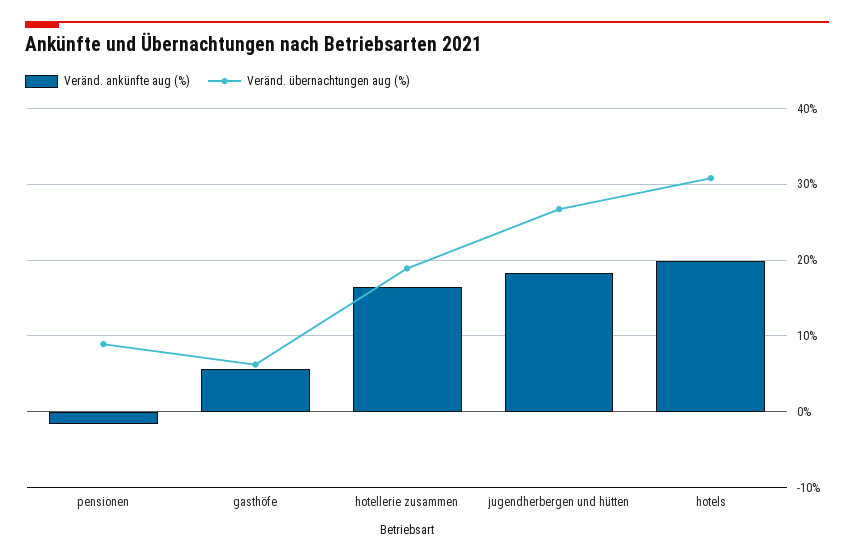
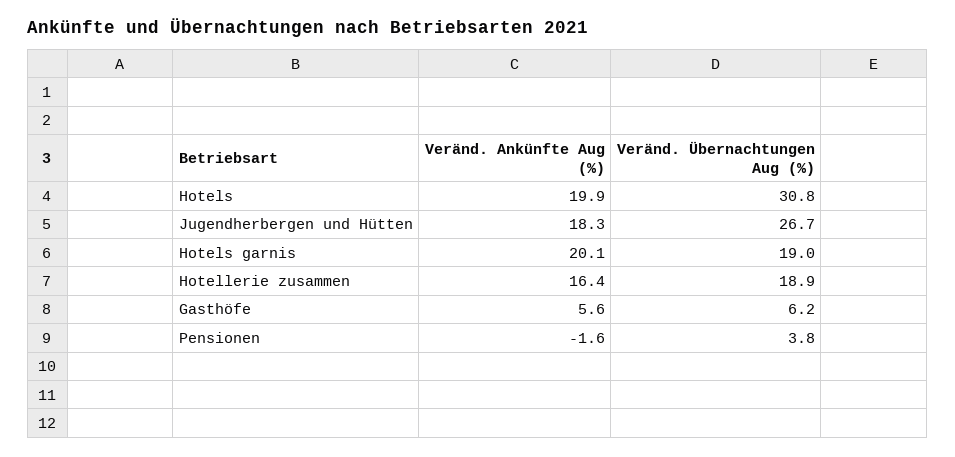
  {
    "Veränd. ankünfte aug (%)": {
      "pensionen": -1.6,
      "gasthöfe": 5.6,
      "hotellerie zusammen": 16.4,
      "jugendherbergen und hütten": 18.3,
-     "hotels": 19.9
+     "hotels": 19.9,
+     "Hotels garnis": 20.1
    },
    "Veränd. übernachtungen aug (%)": {
-     "pensionen": 9,
+     "pensionen": 3.8,
      "gasthöfe": 6.2,
      "hotellerie zusammen": 18.9,
      "jugendherbergen und hütten": 26.7,
-     "hotels": 30.8
+     "hotels": 30.8,
+     "Hotels garnis": 19
    }
  }

